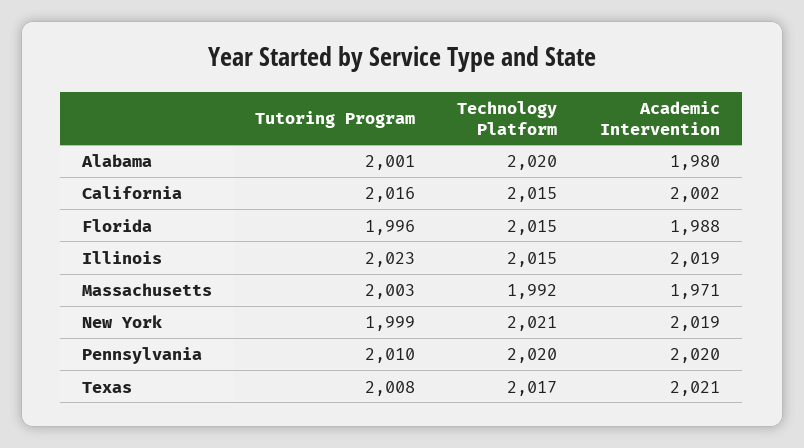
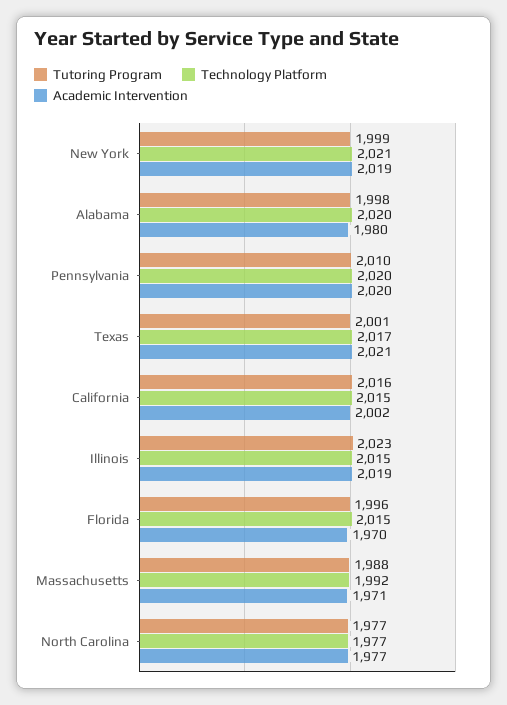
  {
    "Tutoring Program": {
-     "Alabama": 2001,
+     "Alabama": 1998,
      "California": 2016,
      "Florida": 1996,
      "Illinois": 2023,
-     "Massachusetts": 2003,
+     "Massachusetts": 1988,
      "New York": 1999,
      "Pennsylvania": 2010,
-     "Texas": 2008
+     "Texas": 2001,
+     "North Carolina": 1977
    },
    "Technology Platform": {
      "Alabama": 2020,
      "California": 2015,
      "Florida": 2015,
      "Illinois": 2015,
      "Massachusetts": 1992,
      "New York": 2021,
      "Pennsylvania": 2020,
-     "Texas": 2017
+     "Texas": 2017,
+     "North Carolina": 1977
    },
    "Academic Intervention": {
      "Alabama": 1980,
      "California": 2002,
-     "Florida": 1988,
+     "Florida": 1970,
      "Illinois": 2019,
      "Massachusetts": 1971,
      "New York": 2019,
      "Pennsylvania": 2020,
-     "Texas": 2021
+     "Texas": 2021,
+     "North Carolina": 1977
    }
  }

